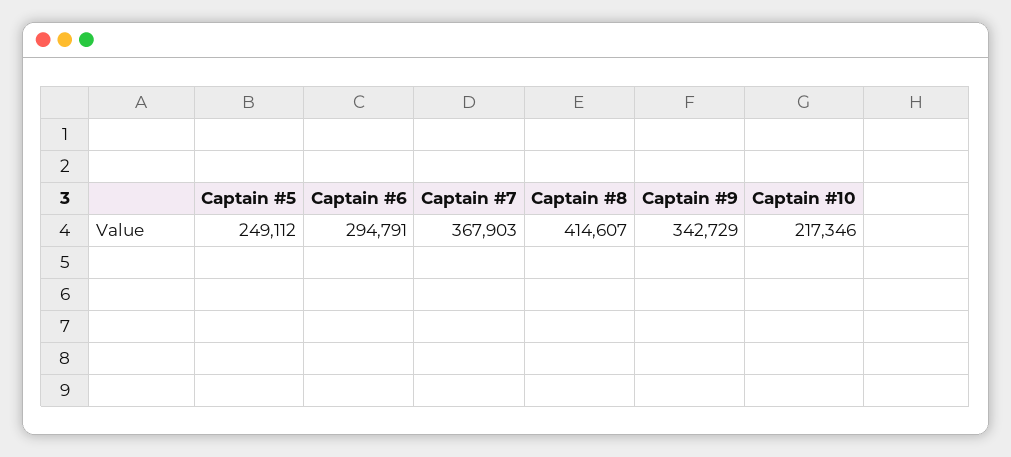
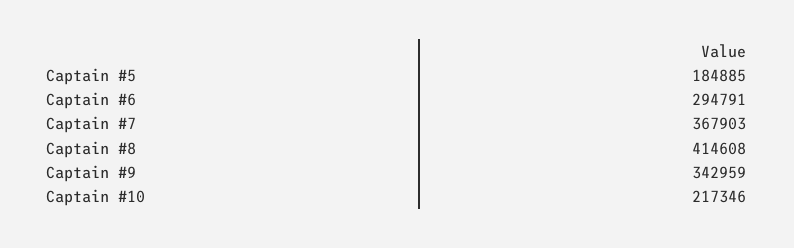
  {
-   "Captain #5": 249112,
+   "Captain #5": 184885,
    "Captain #6": 294791,
    "Captain #7": 367903,
-   "Captain #8": 414607,
+   "Captain #8": 414608,
-   "Captain #9": 342729,
+   "Captain #9": 342959,
    "Captain #10": 217346
  }

